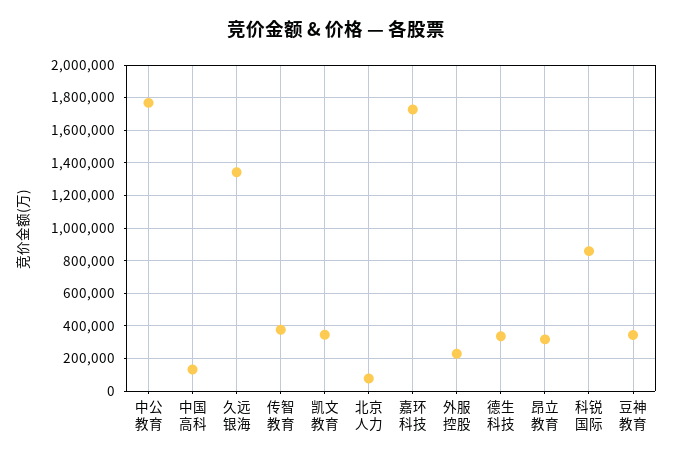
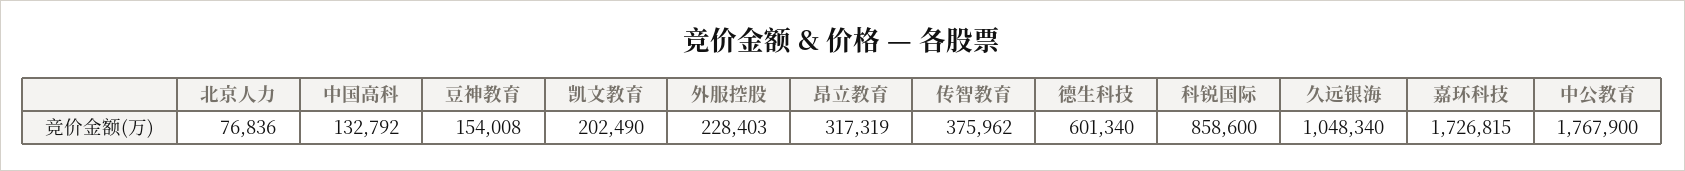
  {
    "中公教育": 1767900,
    "中国高科": 132792,
-   "久远银海": 1350000,
+   "久远银海": 1048340,
    "传智教育": 375962,
-   "凯文教育": 350000,
+   "凯文教育": 202490,
    "北京人力": 76836,
    "嘉环科技": 1726815,
    "外服控股": 228403,
-   "德生科技": 350000,
+   "德生科技": 601340,
    "昂立教育": 317319,
    "科锐国际": 858600,
-   "豆神教育": 350000
+   "豆神教育": 154008
  }

